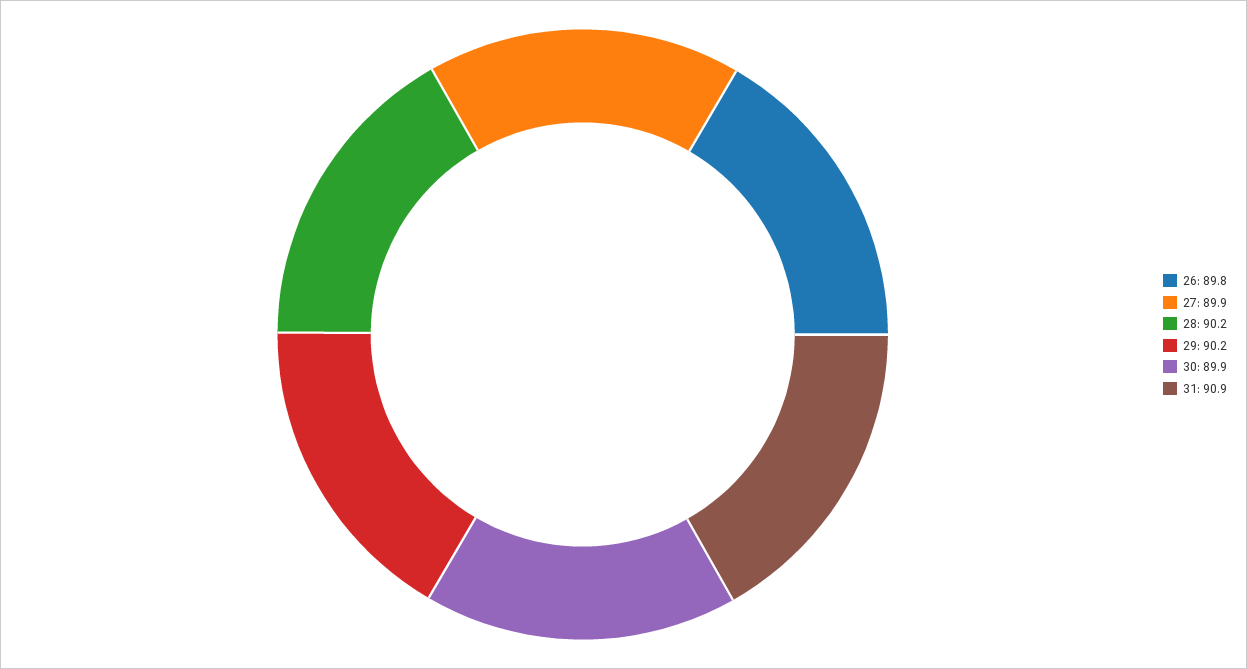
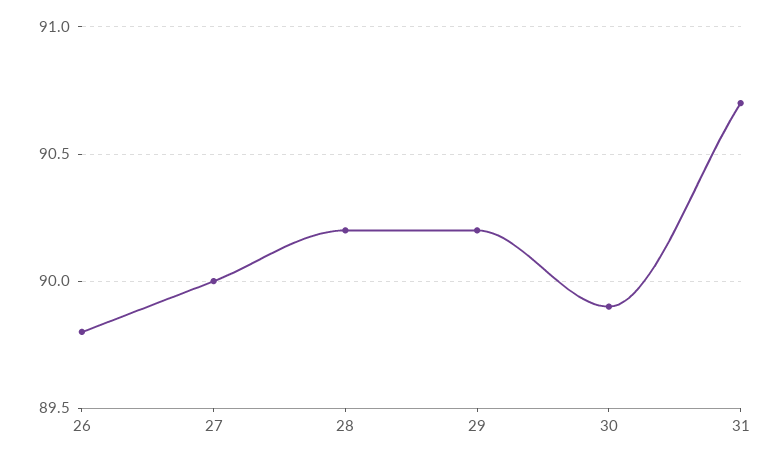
  {
    "26": 89.8,
-   "27": 89.9,
+   "27": 90,
    "28": 90.2,
    "29": 90.2,
    "30": 89.9,
-   "31": 90.9
+   "31": 90.7
  }

